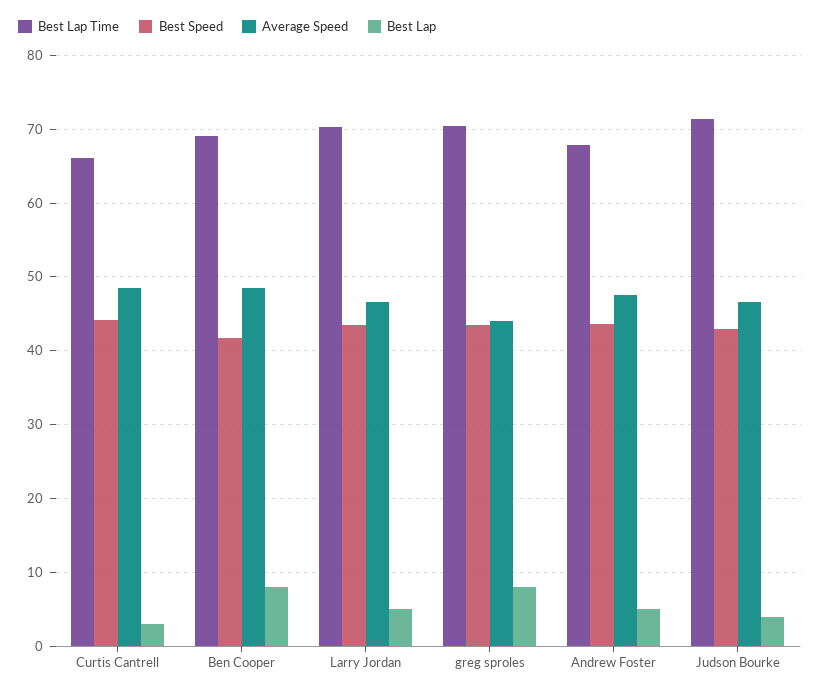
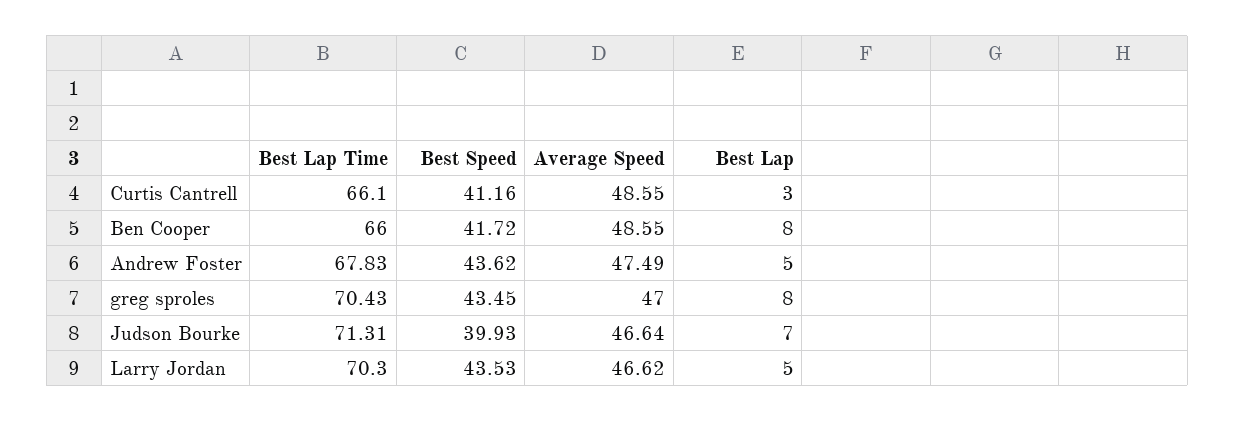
  {
    "Best Lap Time": {
      "Curtis Cantrell": 66.1,
-     "Ben Cooper": 69,
+     "Ben Cooper": 66,
      "Larry Jordan": 70.3,
      "greg sproles": 70.43,
      "Andrew Foster": 67.83,
      "Judson Bourke": 71.31
    },
    "Best Speed": {
-     "Curtis Cantrell": 44,
+     "Curtis Cantrell": 41.16,
      "Ben Cooper": 41.72,
      "Larry Jordan": 43.53,
      "greg sproles": 43.45,
      "Andrew Foster": 43.62,
-     "Judson Bourke": 43
+     "Judson Bourke": 39.93
    },
    "Average Speed": {
      "Curtis Cantrell": 48.55,
      "Ben Cooper": 48.55,
      "Larry Jordan": 46.62,
-     "greg sproles": 44,
+     "greg sproles": 47,
      "Andrew Foster": 47.49,
      "Judson Bourke": 46.64
    },
    "Best Lap": {
      "Curtis Cantrell": 3,
      "Ben Cooper": 8,
      "Larry Jordan": 5,
      "greg sproles": 8,
      "Andrew Foster": 5,
-     "Judson Bourke": 4
+     "Judson Bourke": 7
    }
  }

